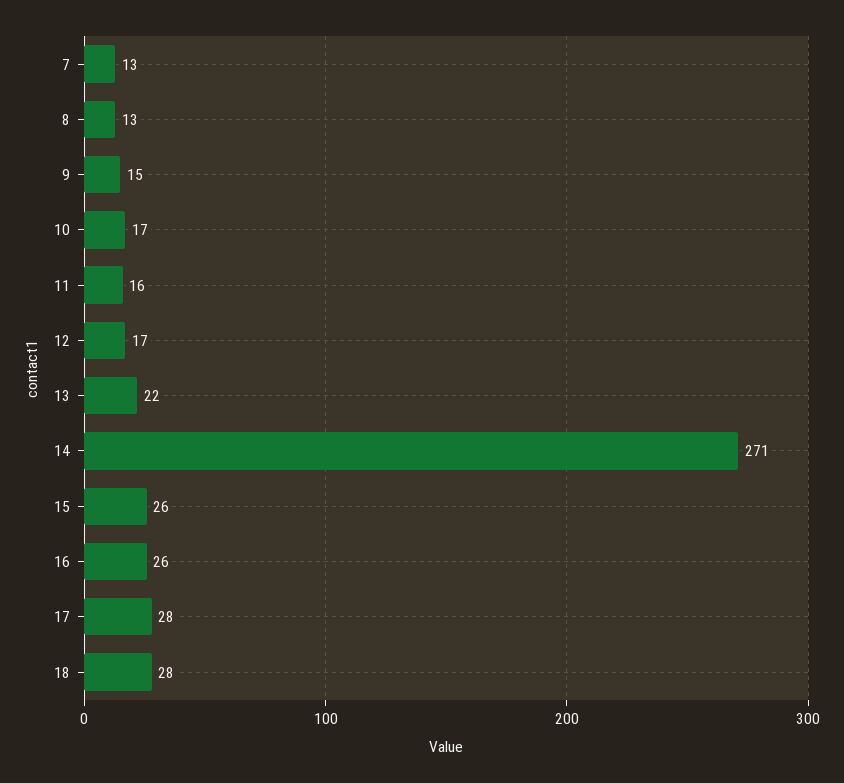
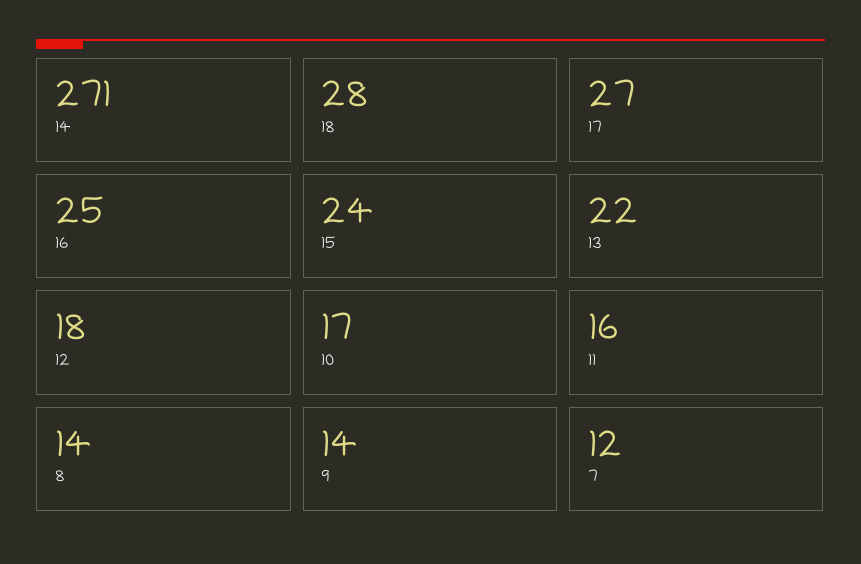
  {
-   "7": 13,
+   "7": 12,
-   "8": 13,
+   "8": 14,
-   "9": 15,
+   "9": 14,
    "10": 17,
    "11": 16,
-   "12": 17,
+   "12": 18,
    "13": 22,
    "14": 271,
-   "15": 26,
+   "15": 24,
-   "16": 26,
+   "16": 25,
-   "17": 28,
+   "17": 27,
    "18": 28
  }

